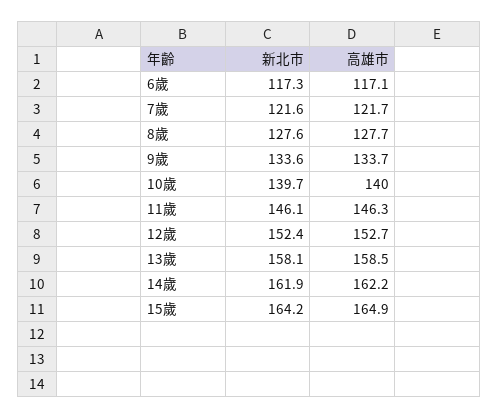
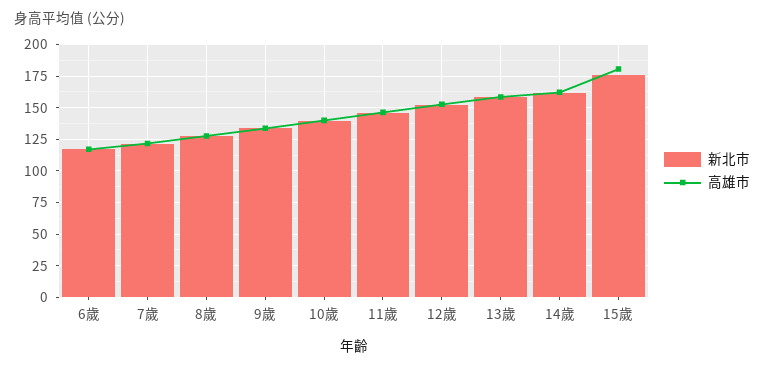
  {
    "新北市": {
      "6歲": 117.3,
      "7歲": 121.6,
      "8歲": 127.6,
      "9歲": 133.6,
      "10歲": 139.7,
      "11歲": 146.1,
      "12歲": 152.4,
      "13歲": 158.1,
      "14歲": 161.9,
-     "15歲": 164.2
+     "15歲": 175
    },
    "高雄市": {
      "6歲": 117.1,
      "7歲": 121.7,
      "8歲": 127.7,
      "9歲": 133.7,
      "10歲": 140,
      "11歲": 146.3,
      "12歲": 152.7,
      "13歲": 158.5,
      "14歲": 162.2,
-     "15歲": 164.9
+     "15歲": 180
    }
  }

